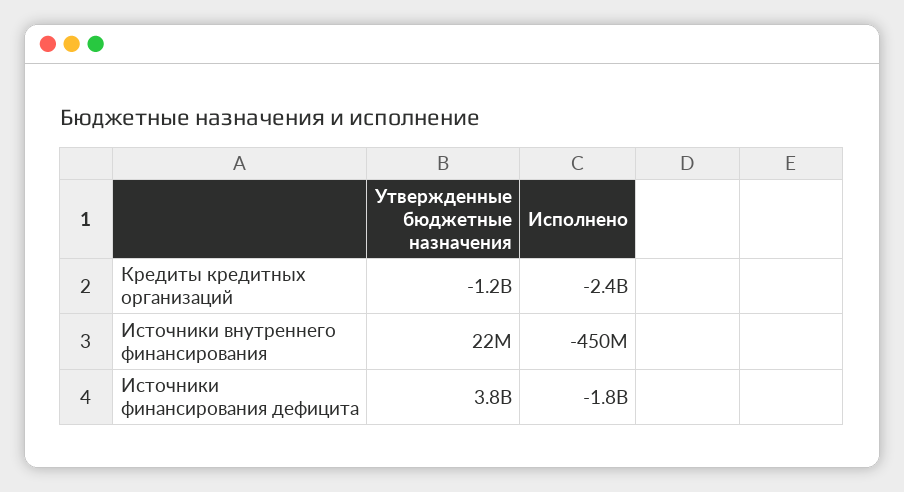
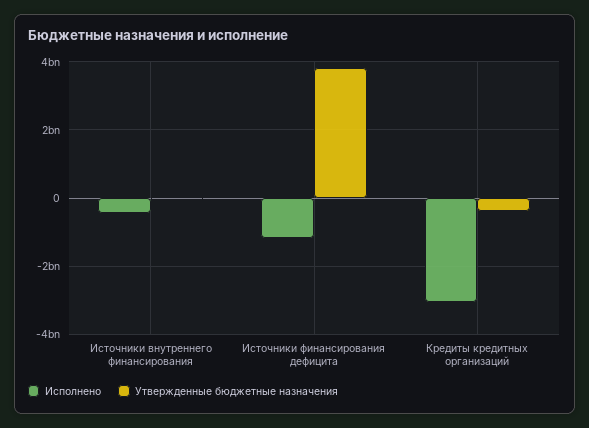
  {
    "Утвержденные бюджетные назначения": {
-     "Кредиты кредитных организаций": -1200000000,
+     "Кредиты кредитных организаций": -400000000,
      "Источники внутреннего финансирования": 22000000,
      "Источники финансирования дефицита": 3800000000
    },
    "Исполнено": {
-     "Кредиты кредитных организаций": -2400000000,
+     "Кредиты кредитных организаций": -3000000000,
      "Источники внутреннего финансирования": -450000000,
-     "Источники финансирования дефицита": -1800000000
+     "Источники финансирования дефицита": -1200000000
    }
  }

